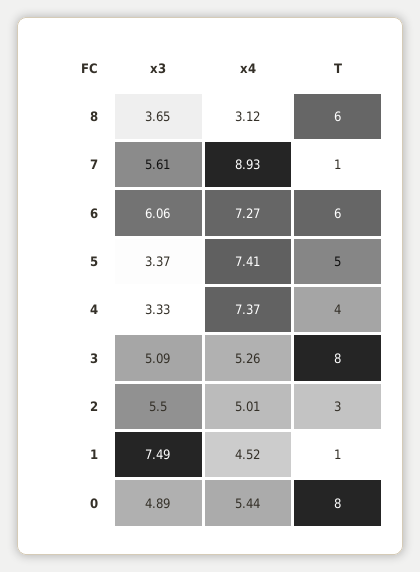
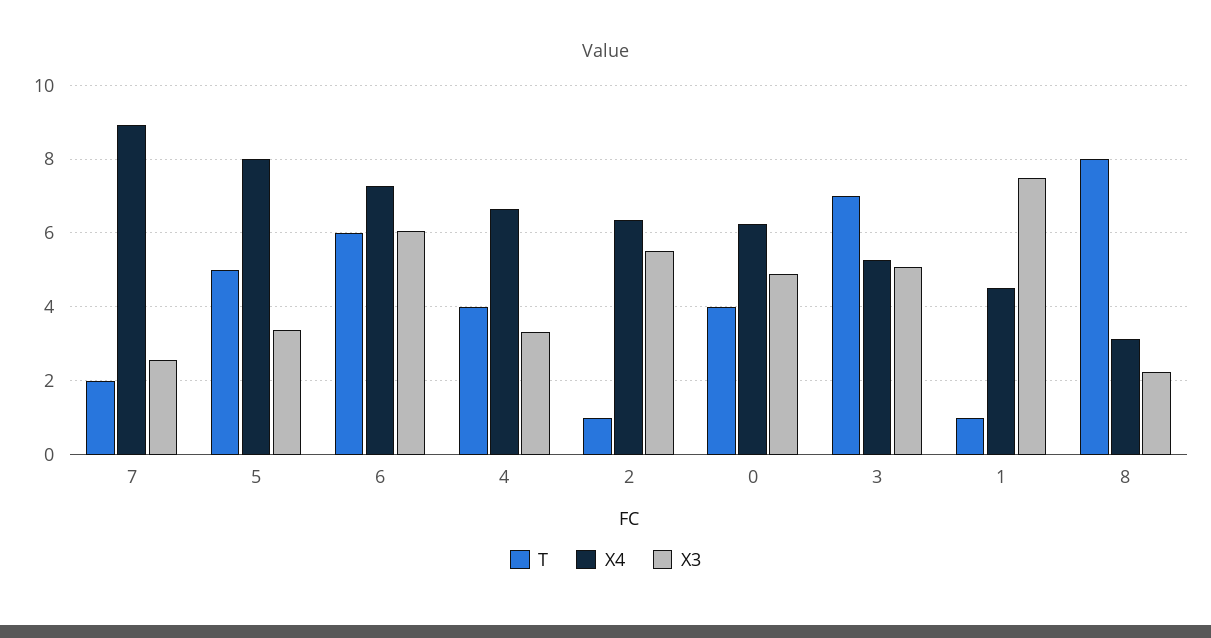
  {
    "x3": {
-     "8": 3.65,
+     "8": 2.2,
-     "7": 5.61,
+     "7": 2.6,
      "6": 6.06,
      "5": 3.37,
      "4": 3.33,
      "3": 5.09,
      "2": 5.5,
      "1": 7.49,
      "0": 4.89
    },
    "x4": {
      "8": 3.12,
      "7": 8.93,
      "6": 7.27,
-     "5": 7.41,
+     "5": 8,
-     "4": 7.37,
+     "4": 6.6,
      "3": 5.26,
-     "2": 5.01,
+     "2": 6.4,
      "1": 4.52,
-     "0": 5.44
+     "0": 6.2
    },
    "T": {
-     "8": 6,
+     "8": 8,
-     "7": 1,
+     "7": 2,
      "6": 6,
      "5": 5,
      "4": 4,
-     "3": 8,
+     "3": 7,
-     "2": 3,
+     "2": 1,
      "1": 1,
-     "0": 8
+     "0": 4
    }
  }

